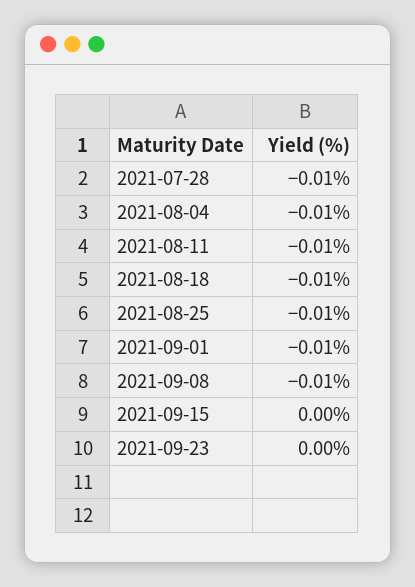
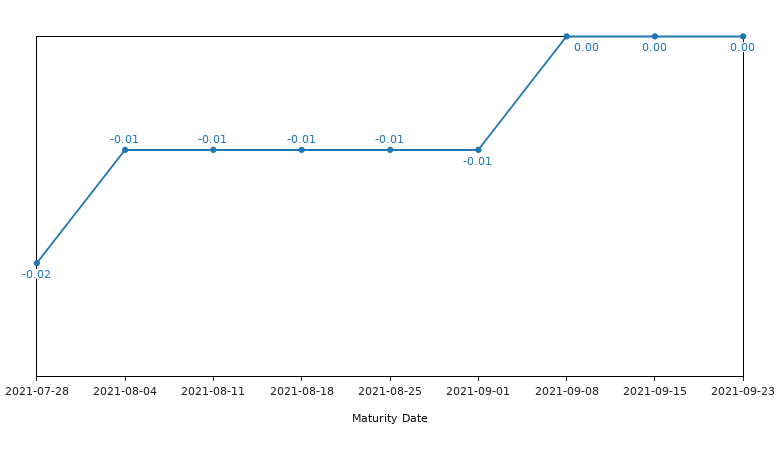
  {
-   "2021-07-28": -0.01,
+   "2021-07-28": -0.02,
    "2021-08-04": -0.01,
    "2021-08-11": -0.01,
    "2021-08-18": -0.01,
    "2021-08-25": -0.01,
    "2021-09-01": -0.01,
-   "2021-09-08": -0.01,
+   "2021-09-08": 0,
    "2021-09-15": 0,
    "2021-09-23": 0
  }

